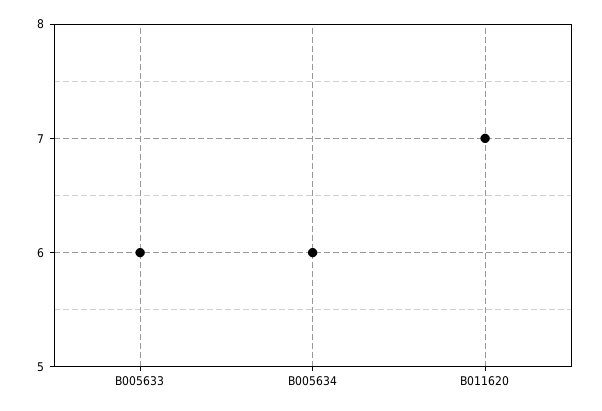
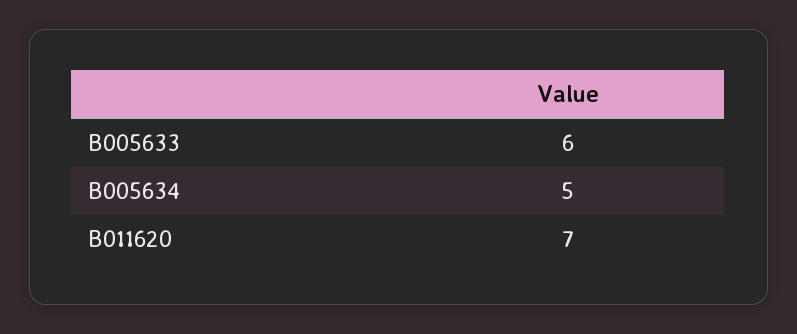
  {
    "B005633": 6,
-   "B005634": 6,
+   "B005634": 5,
    "B011620": 7
  }

